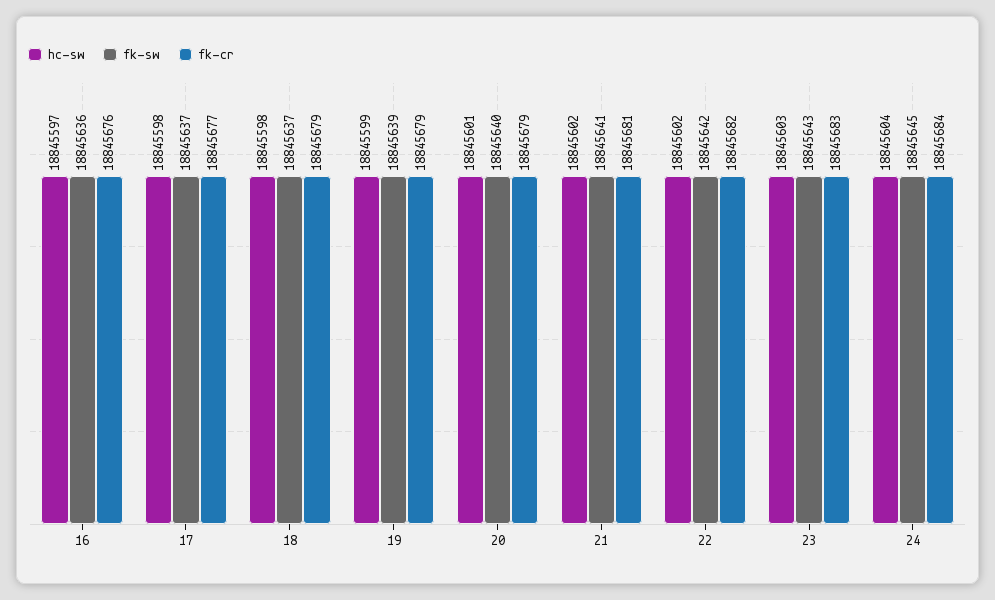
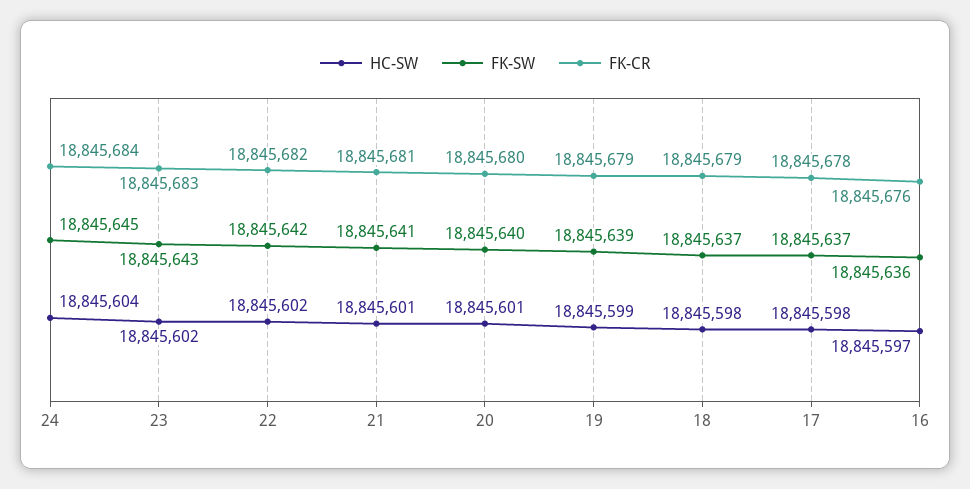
  {
    "hc-sw": {
      "16": 18845597,
      "17": 18845598,
      "18": 18845598,
      "19": 18845599,
      "20": 18845601,
-     "21": 18845602,
+     "21": 18845601,
      "22": 18845602,
-     "23": 18845603,
+     "23": 18845602,
      "24": 18845604
    },
    "fk-sw": {
      "16": 18845636,
      "17": 18845637,
      "18": 18845637,
      "19": 18845639,
      "20": 18845640,
      "21": 18845641,
      "22": 18845642,
      "23": 18845643,
      "24": 18845645
    },
    "fk-cr": {
      "16": 18845676,
-     "17": 18845677,
+     "17": 18845678,
      "18": 18845679,
      "19": 18845679,
-     "20": 18845679,
+     "20": 18845680,
      "21": 18845681,
      "22": 18845682,
      "23": 18845683,
      "24": 18845684
    }
  }

